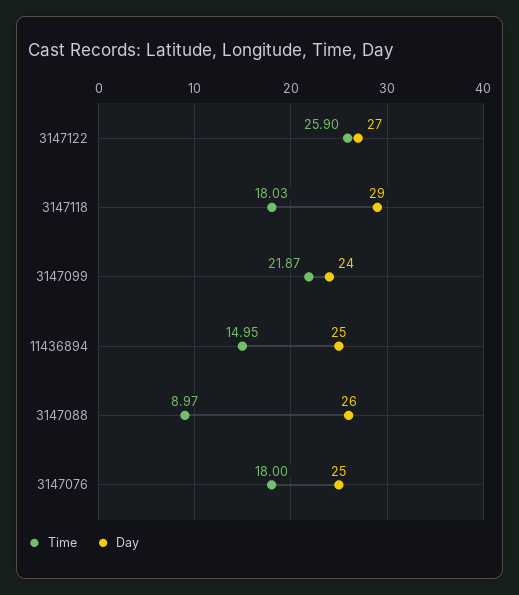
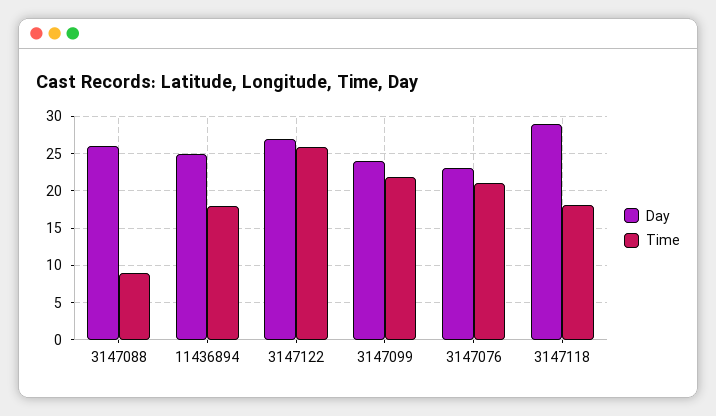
  {
    "Time": {
      "3147122": 25.9,
      "3147118": 18.03,
      "3147099": 21.87,
-     "11436894": 14.95,
+     "11436894": 18,
      "3147088": 8.97,
-     "3147076": 18
+     "3147076": 21
    },
    "Day": {
      "3147122": 27,
      "3147118": 29,
      "3147099": 24,
      "11436894": 25,
      "3147088": 26,
-     "3147076": 25
+     "3147076": 23
    }
  }

